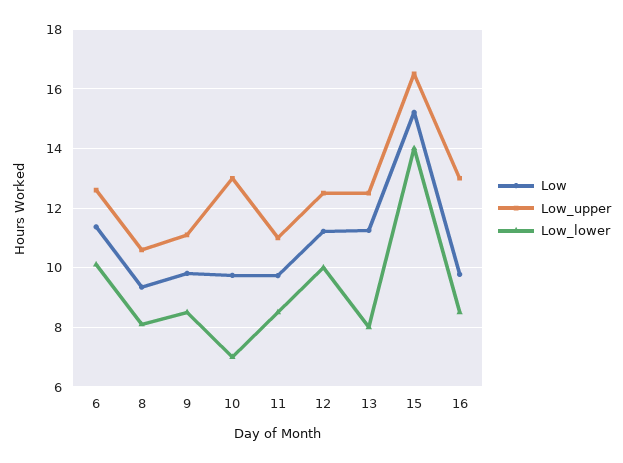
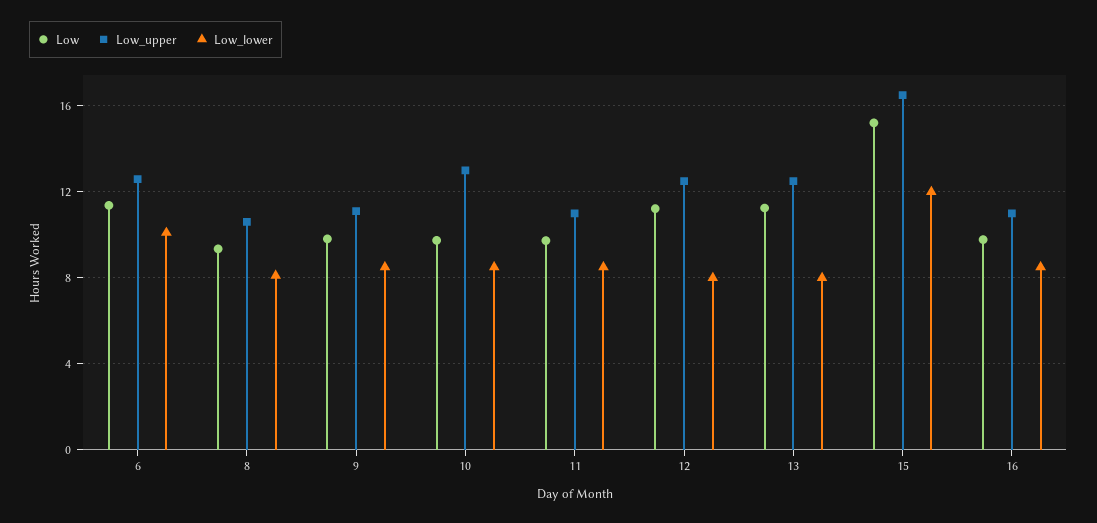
  {
    "Low": {
      "6": 11.25,
      "8": 9.25,
      "9": 9.75,
      "10": 9.75,
      "11": 9.75,
      "12": 11.25,
      "13": 11.25,
      "15": 15.25,
      "16": 9.75
    },
    "Low_upper": {
      "6": 12.5,
      "8": 10.5,
      "9": 11,
      "10": 13,
      "11": 11,
      "12": 12.5,
      "13": 12.5,
      "15": 16.5,
-     "16": 13
+     "16": 11
    },
    "Low_lower": {
      "6": 10,
      "8": 8,
      "9": 8.5,
-     "10": 7,
+     "10": 8.5,
      "11": 8.5,
-     "12": 10,
+     "12": 8,
      "13": 8,
-     "15": 14,
+     "15": 12,
      "16": 8.5
    }
  }

